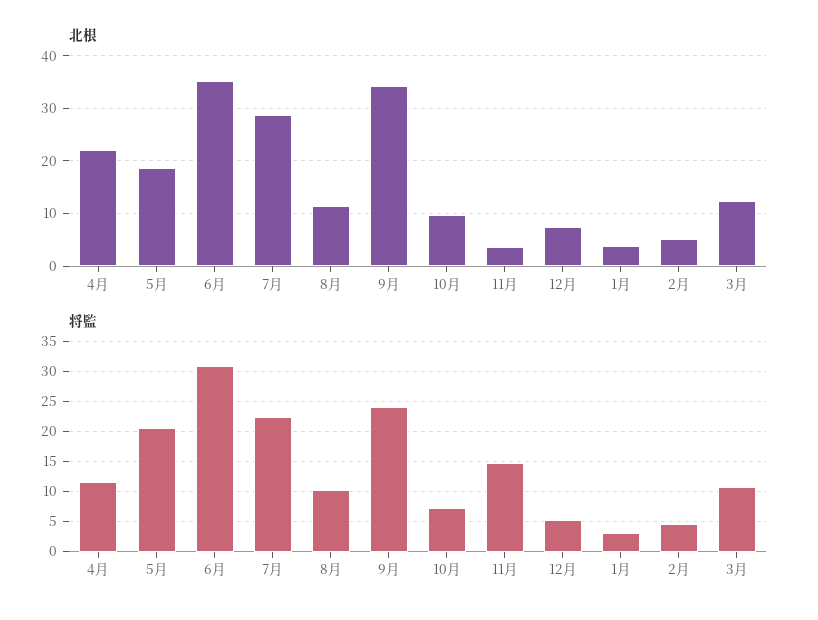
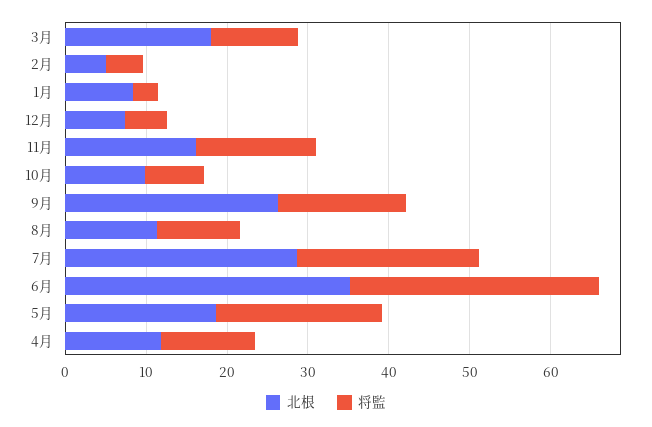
  {
    "北根": {
-     "4月": 22,
+     "4月": 12,
      "5月": 18,
      "6月": 36,
      "7月": 28,
      "8月": 12,
-     "9月": 34,
+     "9月": 26,
      "10月": 10,
-     "11月": 4,
+     "11月": 16,
      "12月": 8,
-     "1月": 4,
+     "1月": 8,
      "2月": 6,
-     "3月": 12
+     "3月": 18
    },
    "将監": {
      "4月": 12,
      "5月": 21,
      "6月": 31,
      "7月": 22,
      "8月": 10,
-     "9月": 24,
+     "9月": 16,
      "10月": 7,
      "11月": 15,
      "12月": 5,
      "1月": 3,
      "2月": 5,
      "3月": 11
    }
  }

